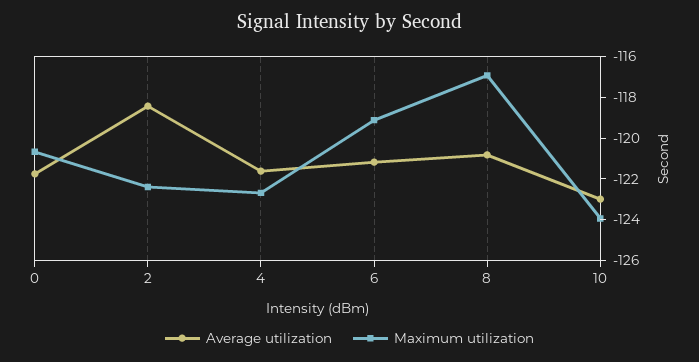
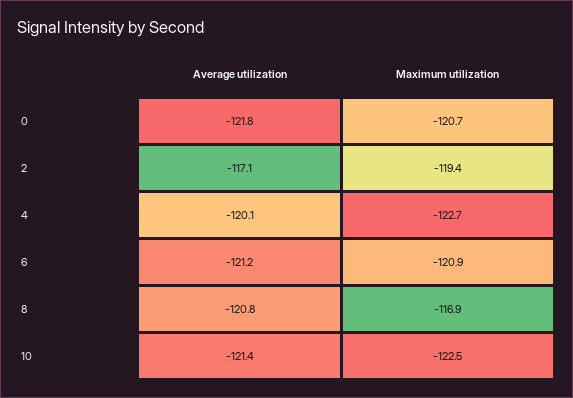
  {
    "Average utilization": {
      "0": -121.8,
-     "2": -118.5,
+     "2": -117.1,
-     "4": -121.5,
+     "4": -120.1,
      "6": -121.2,
      "8": -120.8,
-     "10": -123
+     "10": -121.4
    },
    "Maximum utilization": {
      "0": -120.7,
-     "2": -122.5,
+     "2": -119.4,
      "4": -122.7,
-     "6": -119,
+     "6": -120.9,
      "8": -116.9,
-     "10": -124
+     "10": -122.5
    }
  }

